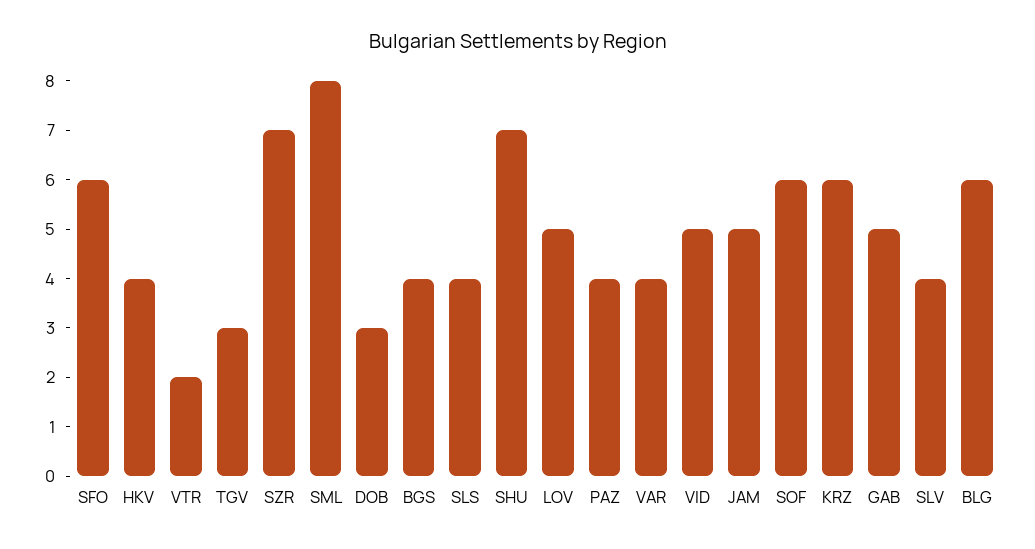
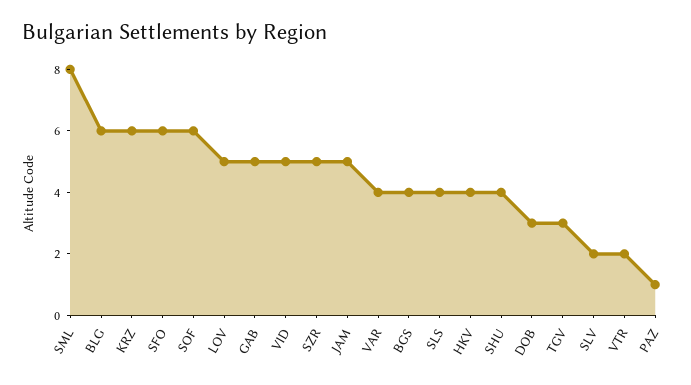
  {
    "SFO": 6,
    "HKV": 4,
    "VTR": 2,
    "TGV": 3,
-   "SZR": 7,
+   "SZR": 5,
    "SML": 8,
    "DOB": 3,
    "BGS": 4,
    "SLS": 4,
-   "SHU": 7,
+   "SHU": 4,
    "LOV": 5,
-   "PAZ": 4,
+   "PAZ": 1,
    "VAR": 4,
    "VID": 5,
    "JAM": 5,
    "SOF": 6,
    "KRZ": 6,
    "GAB": 5,
-   "SLV": 4,
+   "SLV": 2,
    "BLG": 6
  }

